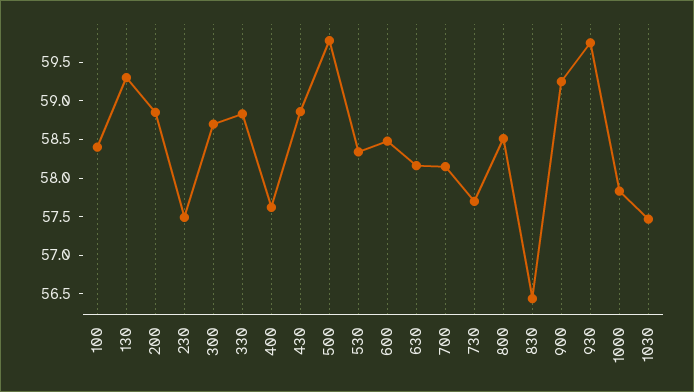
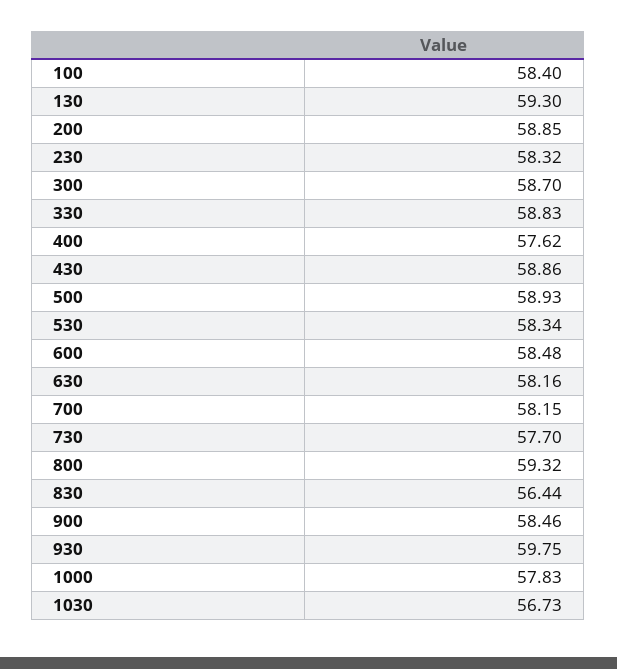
  {
    "100": 58.4,
    "130": 59.3,
    "200": 58.85,
-   "230": 57.5,
+   "230": 58.32,
    "300": 58.7,
    "330": 58.83,
    "400": 57.62,
    "430": 58.86,
-   "500": 59.75,
+   "500": 58.93,
    "530": 58.34,
    "600": 58.48,
    "630": 58.16,
    "700": 58.15,
    "730": 57.7,
-   "800": 58.5,
+   "800": 59.32,
    "830": 56.44,
-   "900": 59.25,
+   "900": 58.46,
    "930": 59.75,
    "1000": 57.83,
-   "1030": 57.5
+   "1030": 56.73
  }

